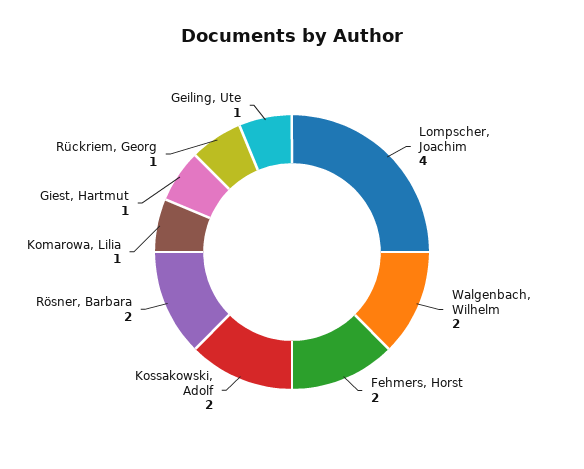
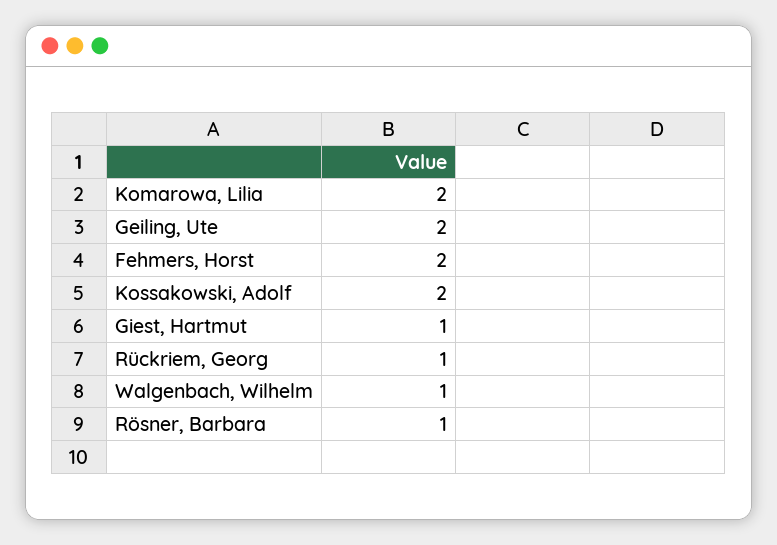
  {
-   "Lompscher, Joachim": 4,
-   "Walgenbach, Wilhelm": 2,
+   "Walgenbach, Wilhelm": 1,
    "Fehmers, Horst": 2,
    "Kossakowski, Adolf": 2,
-   "Rösner, Barbara": 2,
+   "Rösner, Barbara": 1,
-   "Komarowa, Lilia": 1,
+   "Komarowa, Lilia": 2,
    "Giest, Hartmut": 1,
    "Rückriem, Georg": 1,
-   "Geiling, Ute": 1
+   "Geiling, Ute": 2
  }

